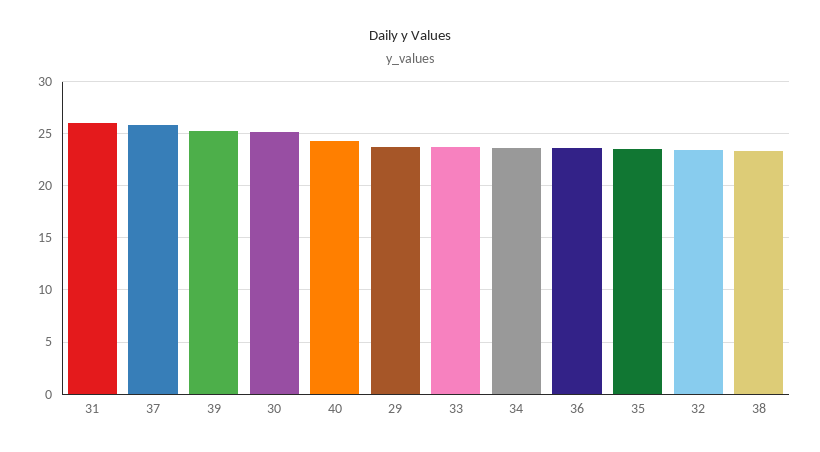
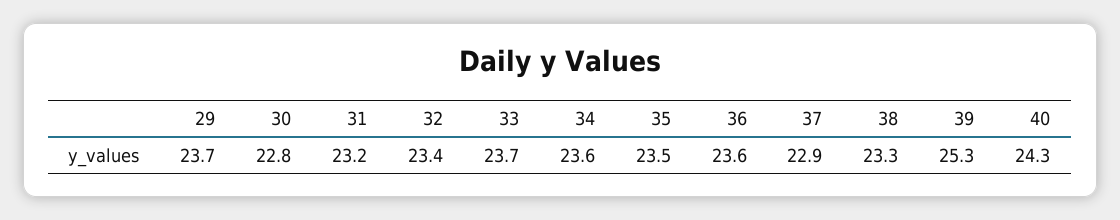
  {
-   "31": 26,
+   "31": 23.2,
-   "37": 26,
+   "37": 22.9,
    "39": 25.3,
-   "30": 25,
+   "30": 22.8,
    "40": 24.3,
    "29": 23.7,
    "33": 23.7,
    "34": 23.6,
    "36": 23.6,
    "35": 23.5,
    "32": 23.4,
    "38": 23.3
  }

